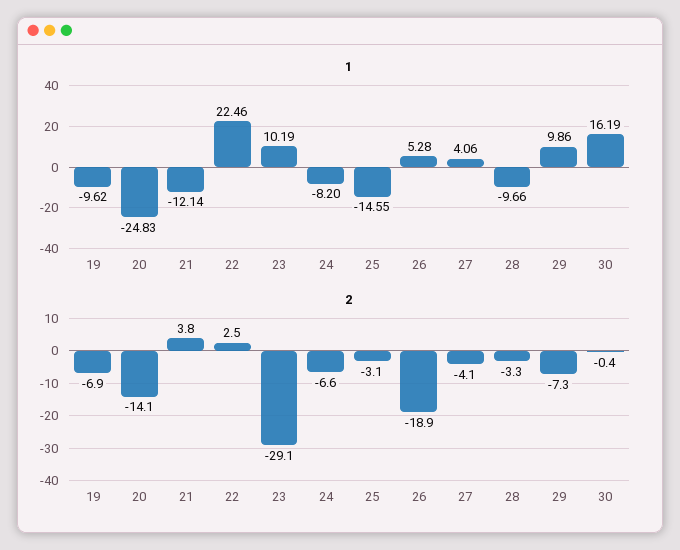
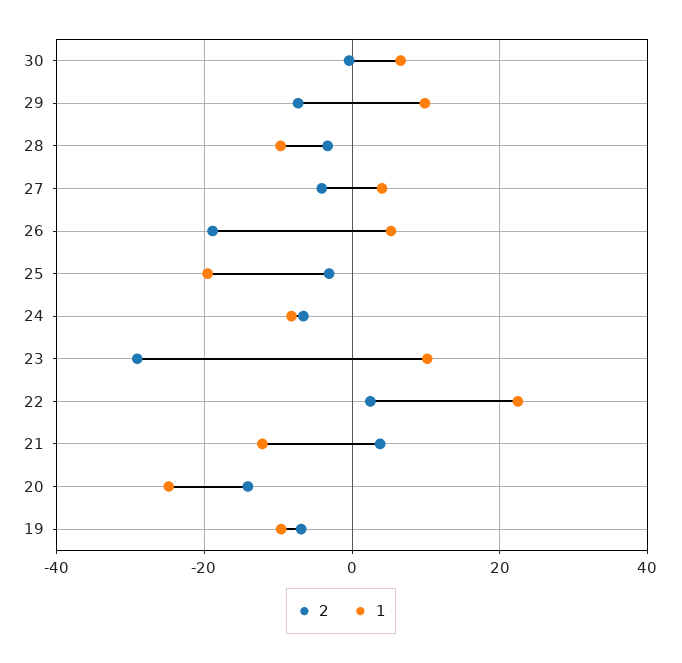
  {
    "1": {
      "19": -9.62,
      "20": -24.83,
      "21": -12.14,
      "22": 22.46,
      "23": 10.19,
      "24": -8.2,
-     "25": -14.55,
+     "25": -20,
      "26": 5.28,
      "27": 4.06,
      "28": -9.66,
      "29": 9.86,
-     "30": 16.19
+     "30": 6
    },
    "2": {
      "19": -6.9,
      "20": -14.1,
      "21": 3.8,
      "22": 2.5,
      "23": -29.1,
      "24": -6.6,
      "25": -3.1,
      "26": -18.9,
      "27": -4.1,
      "28": -3.3,
      "29": -7.3,
      "30": -0.4
    }
  }

